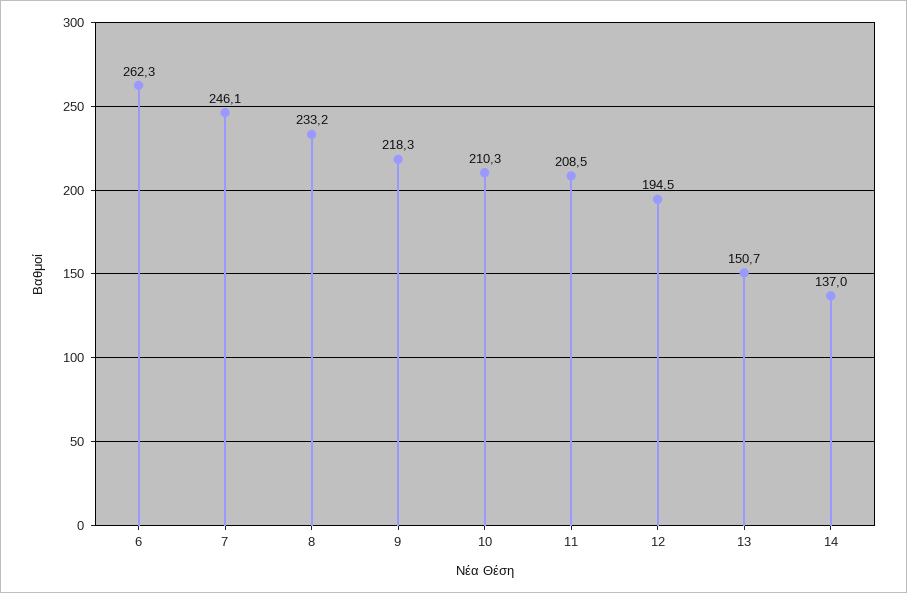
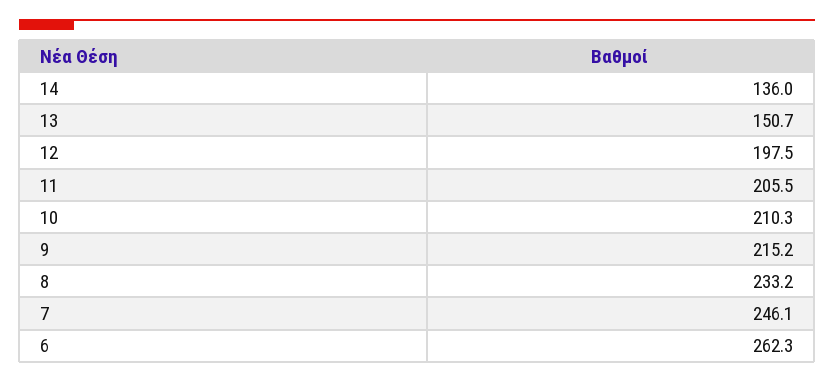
  {
    "6": 262.3,
    "7": 246.1,
    "8": 233.2,
-   "9": 218.3,
+   "9": 215.2,
    "10": 210.3,
-   "11": 208.5,
+   "11": 205.5,
-   "12": 194.5,
+   "12": 197.5,
    "13": 150.7,
-   "14": 137
+   "14": 136
  }

